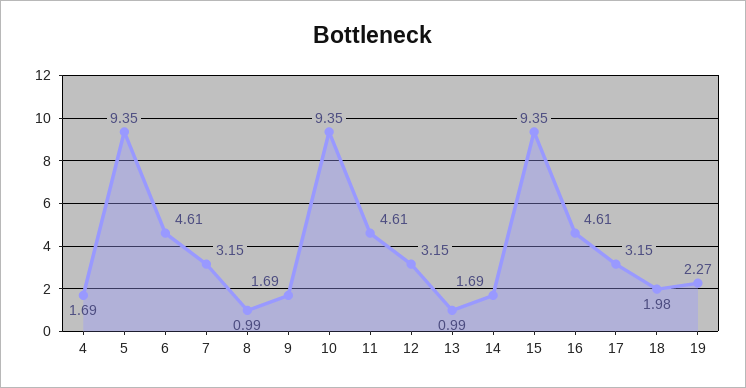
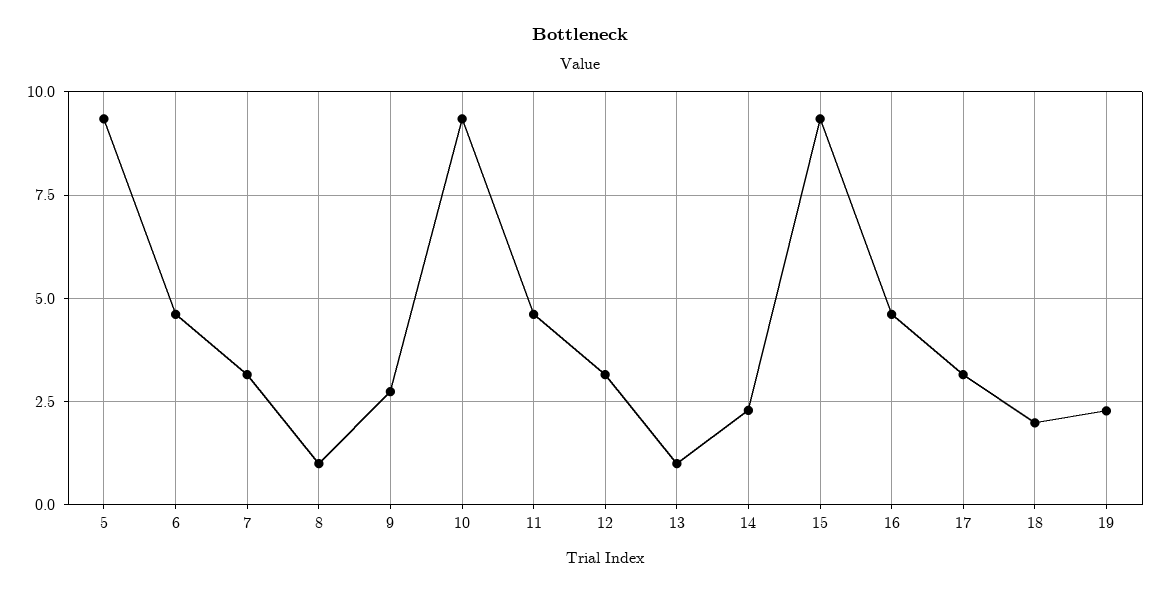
  {
-   "4": 1.69,
    "5": 9.35,
    "6": 4.61,
    "7": 3.15,
    "8": 0.99,
-   "9": 1.69,
+   "9": 2.75,
    "10": 9.35,
    "11": 4.61,
    "12": 3.15,
    "13": 0.99,
-   "14": 1.69,
+   "14": 2.25,
    "15": 9.35,
    "16": 4.61,
    "17": 3.15,
    "18": 1.98,
    "19": 2.27
  }

